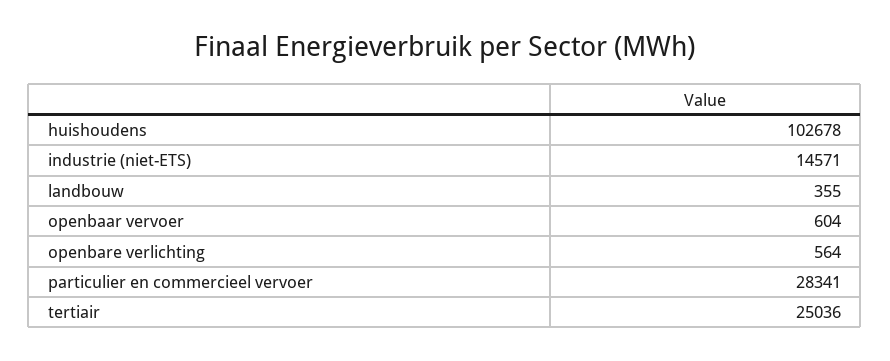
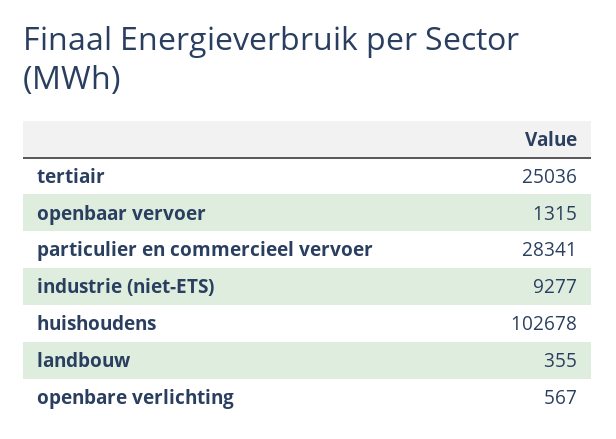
  {
    "huishoudens": 102678,
-   "industrie (niet-ETS)": 14571,
+   "industrie (niet-ETS)": 9277,
    "landbouw": 355,
-   "openbaar vervoer": 604,
+   "openbaar vervoer": 1315,
-   "openbare verlichting": 564,
+   "openbare verlichting": 567,
    "particulier en commercieel vervoer": 28341,
    "tertiair": 25036
  }

